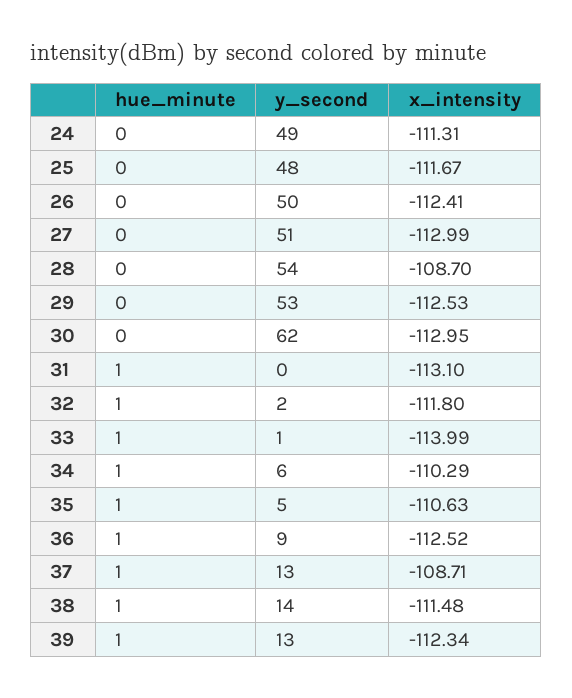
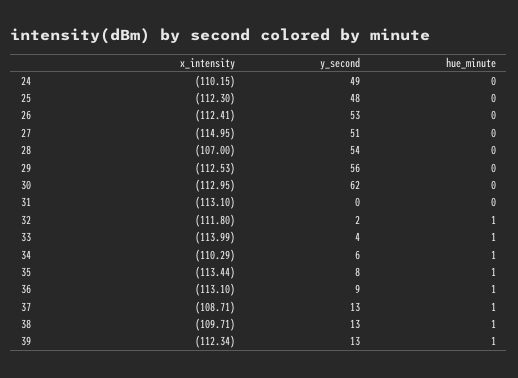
  {
    "hue_minute": {
      "24": 0,
      "25": 0,
      "26": 0,
      "27": 0,
      "28": 0,
      "29": 0,
      "30": 0,
-     "31": 1,
+     "31": 0,
      "32": 1,
      "33": 1,
      "34": 1,
      "35": 1,
      "36": 1,
      "37": 1,
      "38": 1,
      "39": 1
    },
    "y_second": {
      "24": 49,
      "25": 48,
-     "26": 50,
+     "26": 53,
      "27": 51,
      "28": 54,
-     "29": 53,
+     "29": 56,
      "30": 62,
      "31": 0,
      "32": 2,
-     "33": 1,
+     "33": 4,
      "34": 6,
-     "35": 5,
+     "35": 8,
      "36": 9,
      "37": 13,
-     "38": 14,
+     "38": 13,
      "39": 13
    },
    "x_intensity": {
-     "24": -111.31,
+     "24": -110.15,
-     "25": -111.67,
+     "25": -112.3,
      "26": -112.41,
-     "27": -112.99,
+     "27": -114.95,
-     "28": -108.7,
+     "28": -107,
      "29": -112.53,
      "30": -112.95,
      "31": -113.1,
      "32": -111.8,
      "33": -113.99,
      "34": -110.29,
-     "35": -110.63,
+     "35": -113.44,
-     "36": -112.52,
+     "36": -113.1,
      "37": -108.71,
-     "38": -111.48,
+     "38": -109.71,
      "39": -112.34
    }
  }

